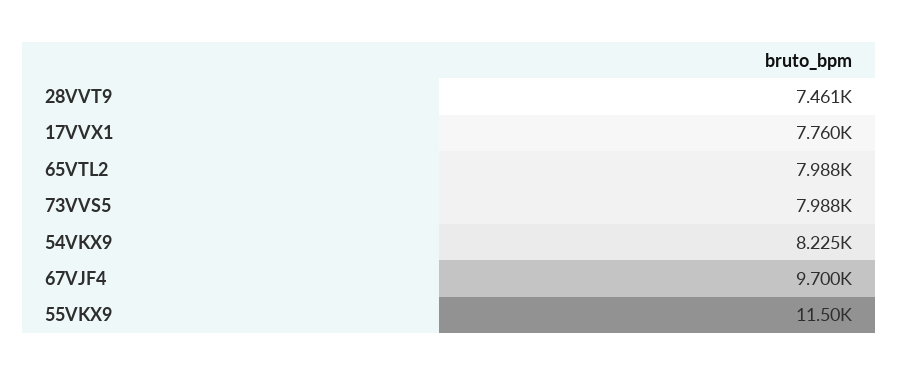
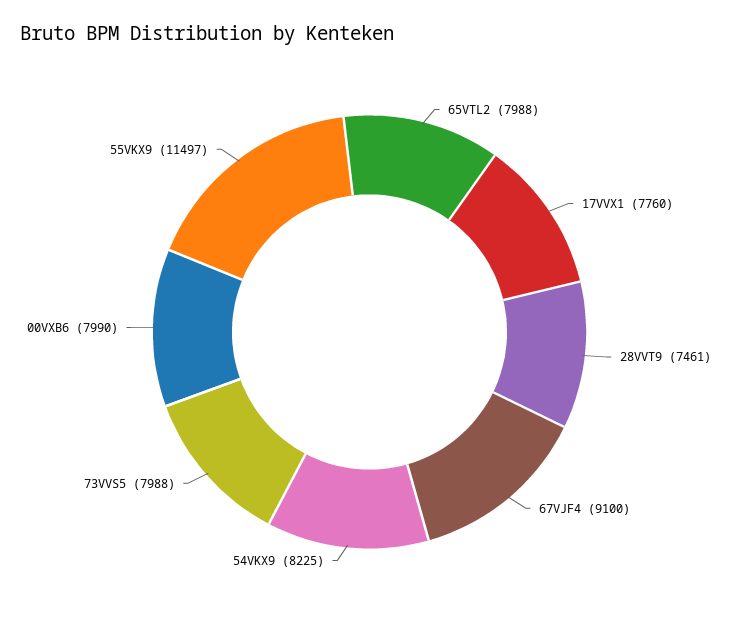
  {
    "28VVT9": 7461,
    "17VVX1": 7760,
    "65VTL2": 7988,
    "73VVS5": 7988,
    "54VKX9": 8225,
-   "67VJF4": 9700,
+   "67VJF4": 9100,
-   "55VKX9": 11497
+   "55VKX9": 11497,
+   "00VXB6": 7990
  }

